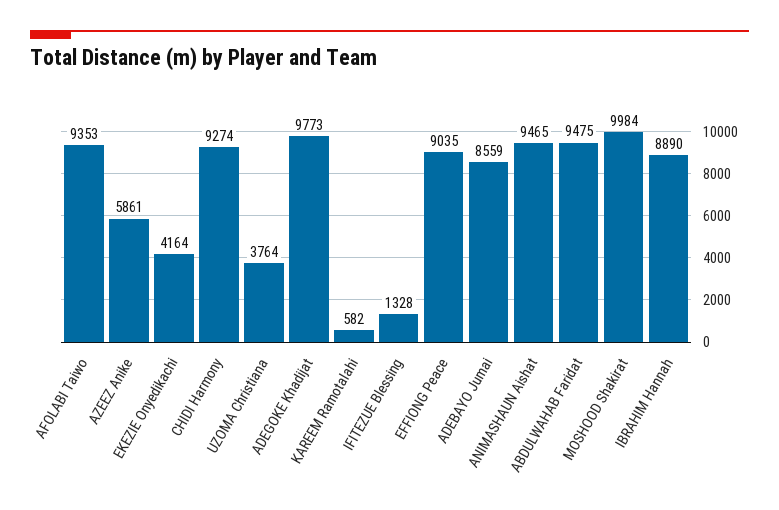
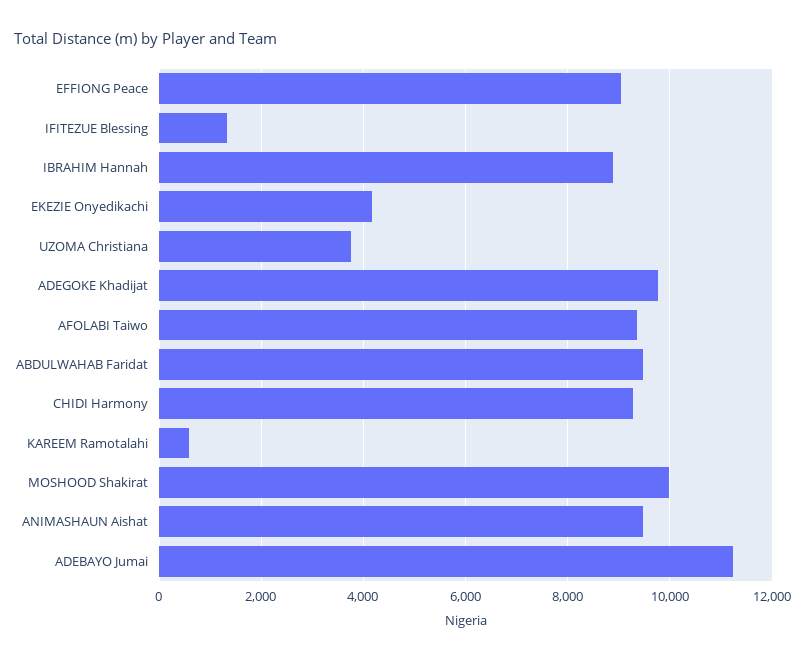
  {
    "AFOLABI Taiwo": 9353,
-   "AZEEZ Anike": 5861,
    "EKEZIE Onyedikachi": 4164,
    "CHIDI Harmony": 9274,
    "UZOMA Christiana": 3764,
    "ADEGOKE Khadijat": 9773,
    "KAREEM Ramotalahi": 582,
    "IFITEZUE Blessing": 1328,
    "EFFIONG Peace": 9035,
-   "ADEBAYO Jumai": 8559,
+   "ADEBAYO Jumai": 11200,
    "ANIMASHAUN Aishat": 9465,
    "ABDULWAHAB Faridat": 9475,
    "MOSHOOD Shakirat": 9984,
    "IBRAHIM Hannah": 8890
  }

